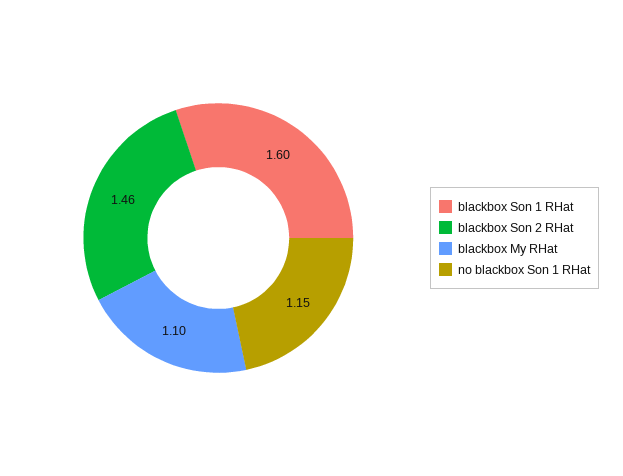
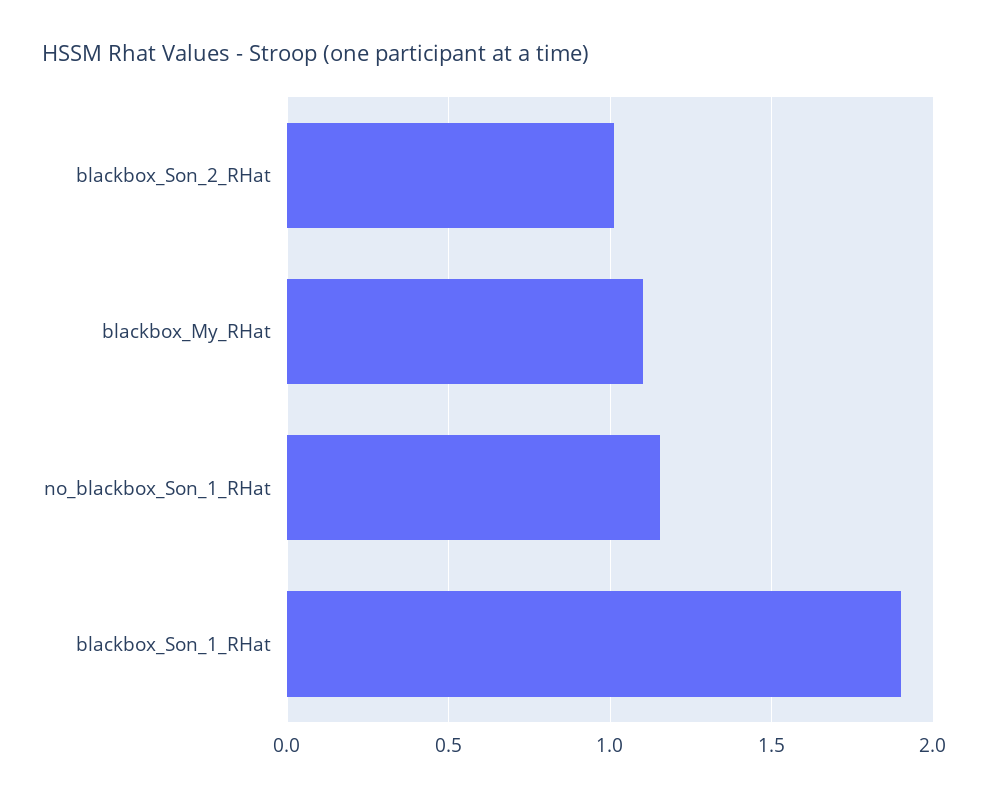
  {
-   "blackbox Son 1 RHat": 1.6,
+   "blackbox Son 1 RHat": 1.9,
-   "blackbox Son 2 RHat": 1.46,
+   "blackbox Son 2 RHat": 1,
    "blackbox My RHat": 1.1,
    "no blackbox Son 1 RHat": 1.15
  }

